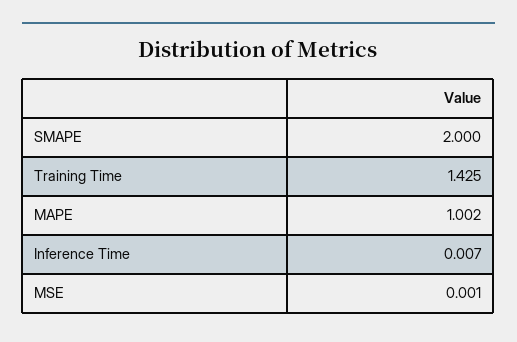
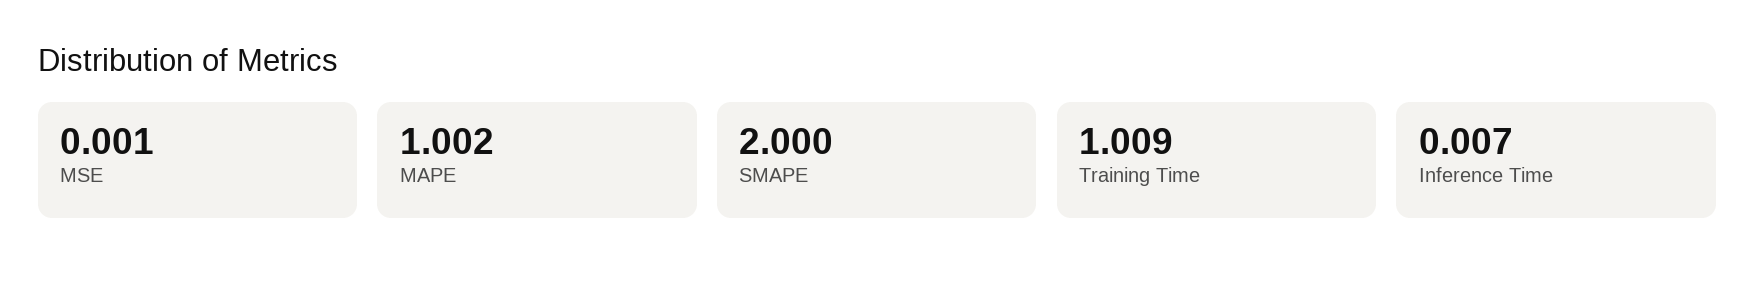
  {
    "SMAPE": 2,
-   "Training Time": 1.425,
+   "Training Time": 1.009,
    "MAPE": 1.002,
    "Inference Time": 0.007,
    "MSE": 0.001
  }

